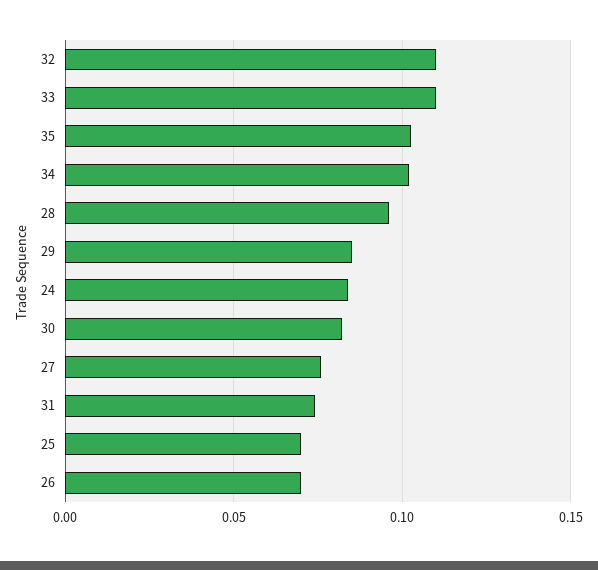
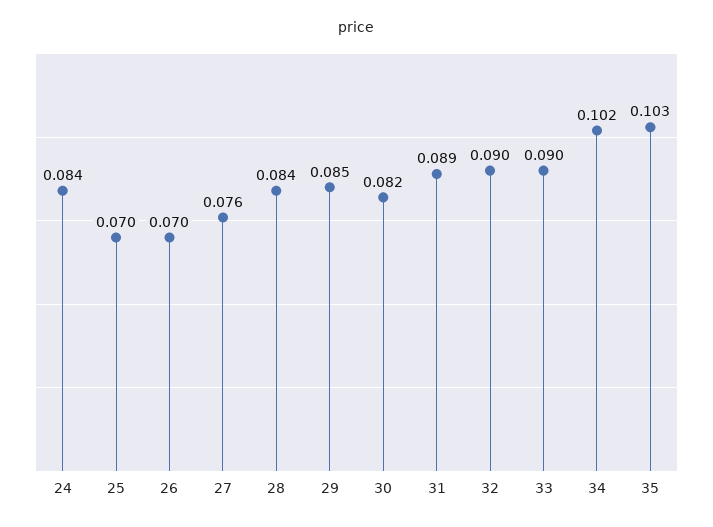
  {
-   "32": 0.11,
+   "32": 0.09,
-   "33": 0.11,
+   "33": 0.09,
    "35": 0.103,
    "34": 0.102,
-   "28": 0.095,
+   "28": 0.084,
    "29": 0.085,
    "24": 0.084,
    "30": 0.082,
    "27": 0.076,
-   "31": 0.075,
+   "31": 0.089,
    "25": 0.07,
    "26": 0.07
  }

